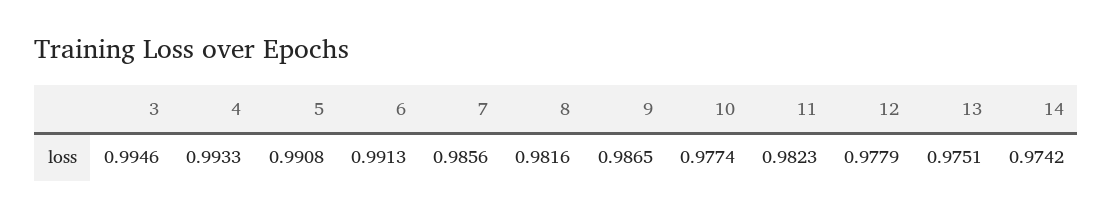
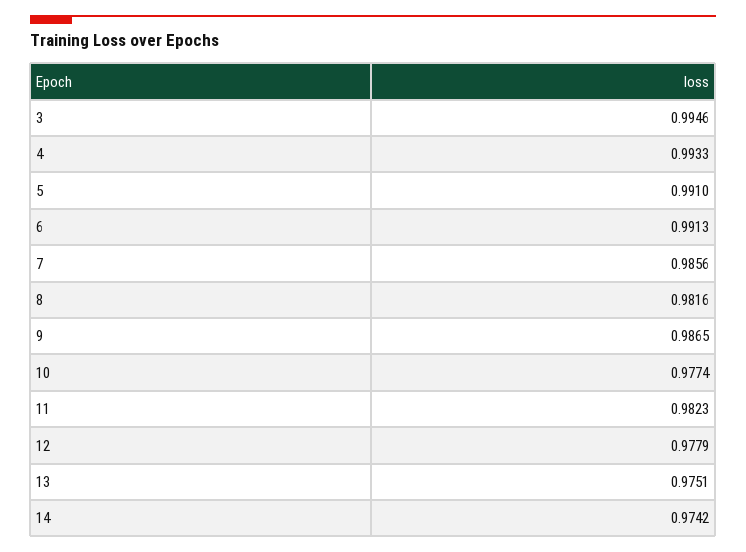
  {
    "3": 0.9946,
    "4": 0.9933,
-   "5": 0.9908,
+   "5": 0.991,
    "6": 0.9913,
    "7": 0.9856,
    "8": 0.9816,
    "9": 0.9865,
    "10": 0.9774,
    "11": 0.9823,
    "12": 0.9779,
    "13": 0.9751,
    "14": 0.9742
  }

